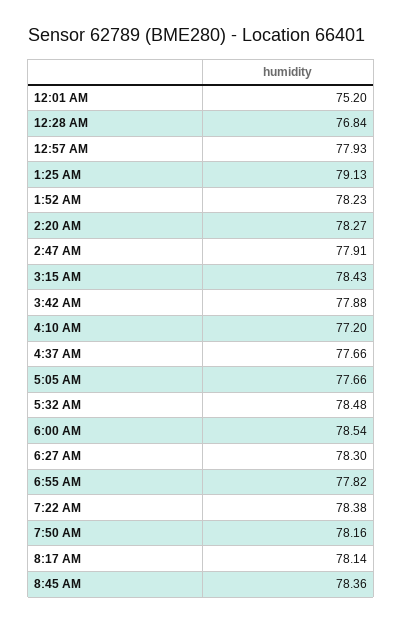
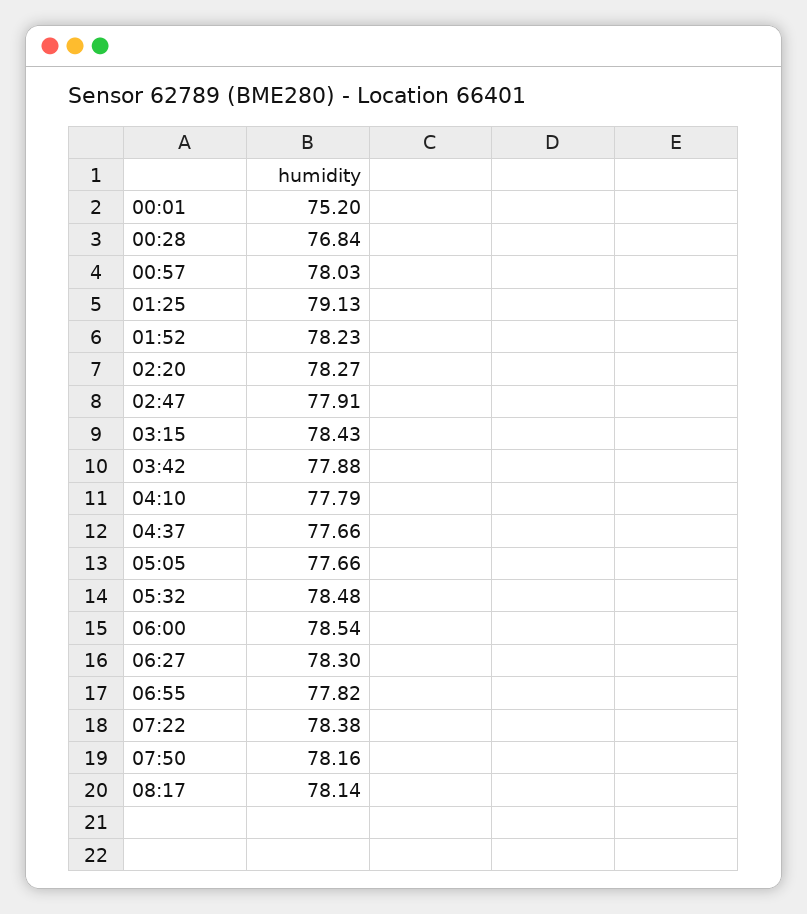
  {
    "12:01 AM": 75.2,
    "12:28 AM": 76.84,
-   "12:57 AM": 77.93,
+   "12:57 AM": 78.03,
    "1:25 AM": 79.13,
    "1:52 AM": 78.23,
    "2:20 AM": 78.27,
    "2:47 AM": 77.91,
    "3:15 AM": 78.43,
    "3:42 AM": 77.88,
-   "4:10 AM": 77.2,
+   "4:10 AM": 77.79,
    "4:37 AM": 77.66,
    "5:05 AM": 77.66,
    "5:32 AM": 78.48,
    "6:00 AM": 78.54,
    "6:27 AM": 78.3,
    "6:55 AM": 77.82,
    "7:22 AM": 78.38,
    "7:50 AM": 78.16,
-   "8:17 AM": 78.14,
+   "8:17 AM": 78.14
-   "8:45 AM": 78.36
  }

